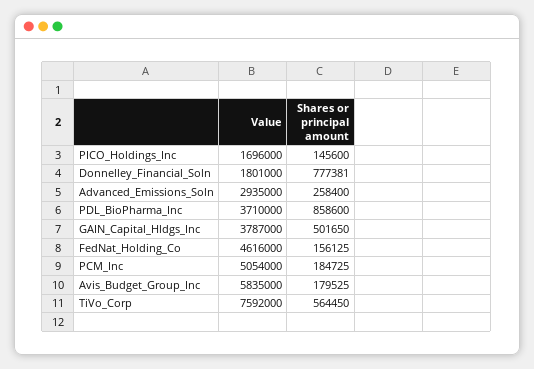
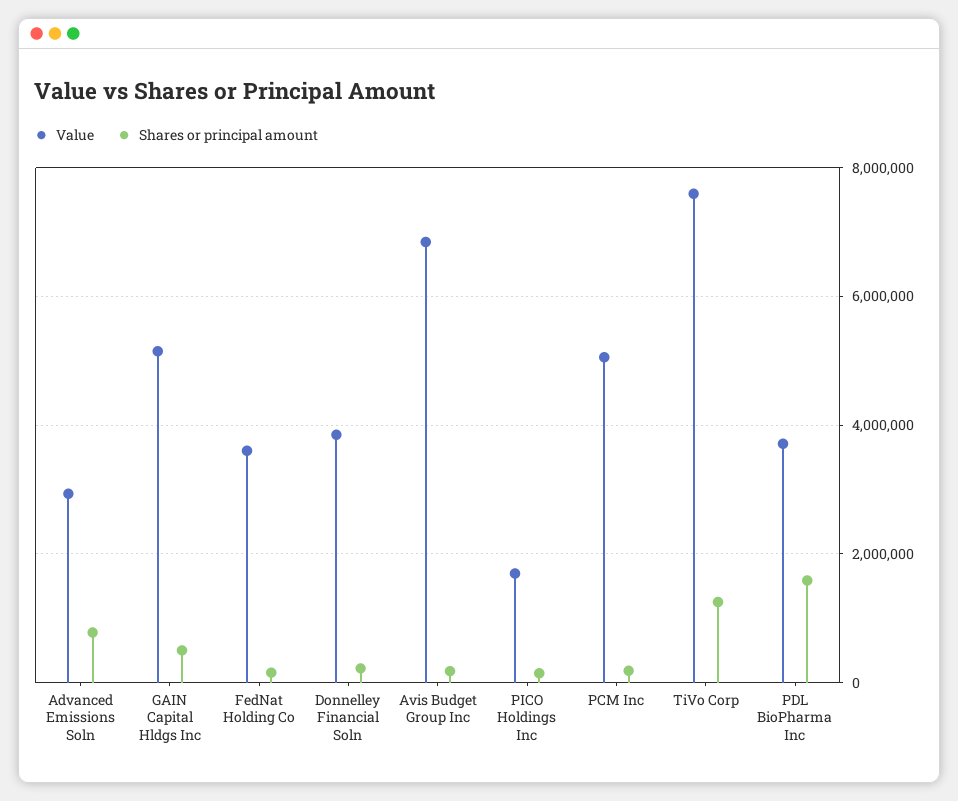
  {
    "Value": {
      "PICO_Holdings_Inc": 1696000,
-     "Donnelley_Financial_Soln": 1801000,
+     "Donnelley_Financial_Soln": 3800000,
      "Advanced_Emissions_Soln": 2935000,
      "PDL_BioPharma_Inc": 3710000,
-     "GAIN_Capital_Hldgs_Inc": 3787000,
+     "GAIN_Capital_Hldgs_Inc": 5200000,
-     "FedNat_Holding_Co": 4616000,
+     "FedNat_Holding_Co": 3600000,
      "PCM_Inc": 5054000,
-     "Avis_Budget_Group_Inc": 5835000,
+     "Avis_Budget_Group_Inc": 6800000,
      "TiVo_Corp": 7592000
    },
    "Shares or principal amount": {
      "PICO_Holdings_Inc": 145600,
-     "Donnelley_Financial_Soln": 777381,
+     "Donnelley_Financial_Soln": 200000,
-     "Advanced_Emissions_Soln": 258400,
+     "Advanced_Emissions_Soln": 800000,
-     "PDL_BioPharma_Inc": 858600,
+     "PDL_BioPharma_Inc": 1600000,
      "GAIN_Capital_Hldgs_Inc": 501650,
      "FedNat_Holding_Co": 156125,
      "PCM_Inc": 184725,
      "Avis_Budget_Group_Inc": 179525,
-     "TiVo_Corp": 564450
+     "TiVo_Corp": 1200000
    }
  }

